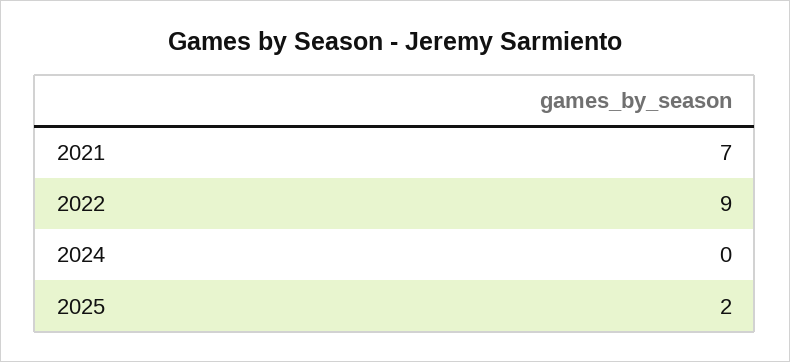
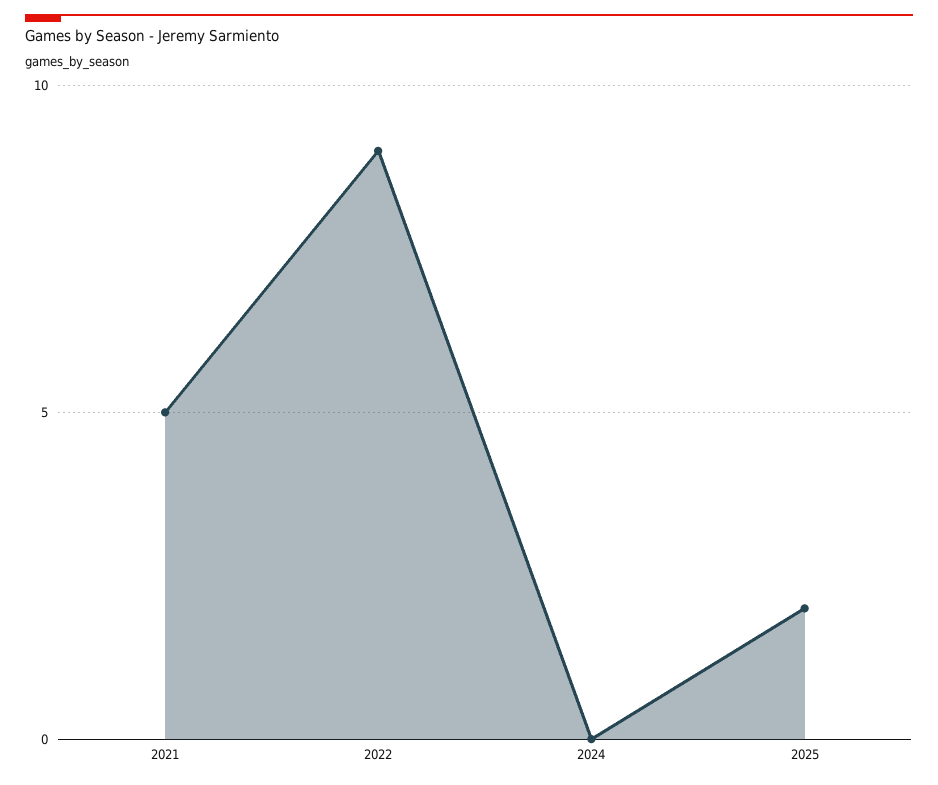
  {
-   "2021": 7,
+   "2021": 5,
    "2022": 9,
    "2024": 0,
    "2025": 2
  }

